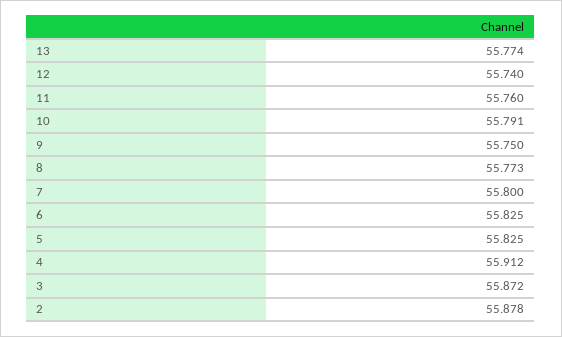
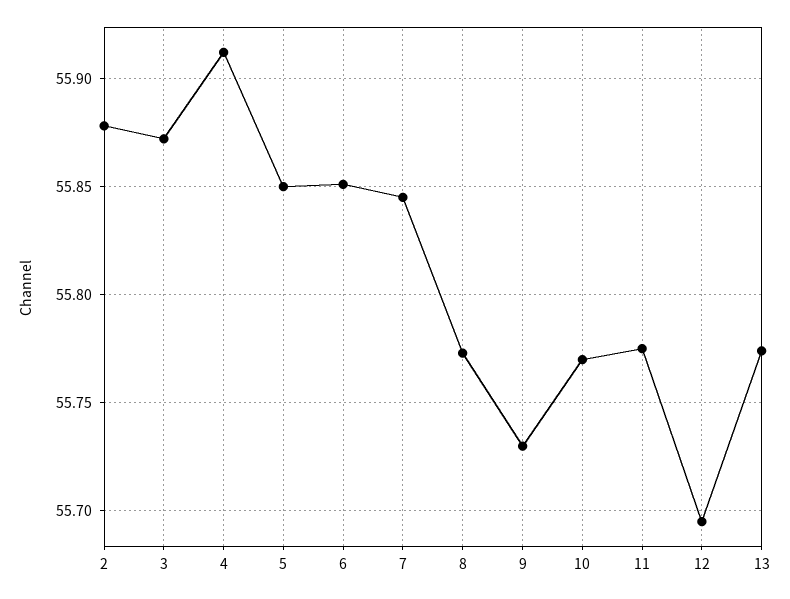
  {
    "13": 55.774,
-   "12": 55.74,
+   "12": 55.695,
-   "11": 55.76,
+   "11": 55.775,
-   "10": 55.791,
+   "10": 55.77,
-   "9": 55.75,
+   "9": 55.73,
    "8": 55.773,
-   "7": 55.8,
+   "7": 55.845,
-   "6": 55.825,
+   "6": 55.85,
-   "5": 55.825,
+   "5": 55.85,
    "4": 55.912,
    "3": 55.872,
    "2": 55.878
  }

